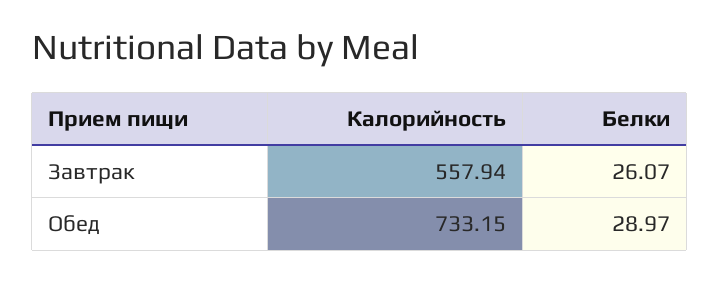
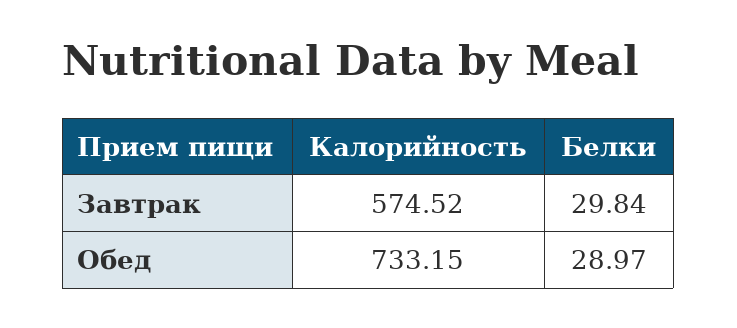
  {
    "Калорийность": {
-     "Завтрак": 557.94,
+     "Завтрак": 574.52,
      "Обед": 733.15
    },
    "Белки": {
-     "Завтрак": 26.07,
+     "Завтрак": 29.84,
      "Обед": 28.97
    }
  }

